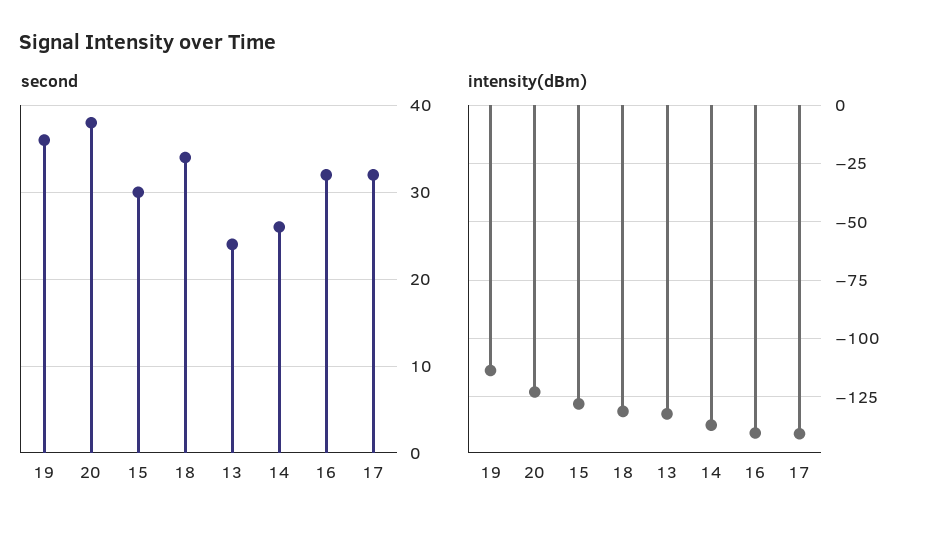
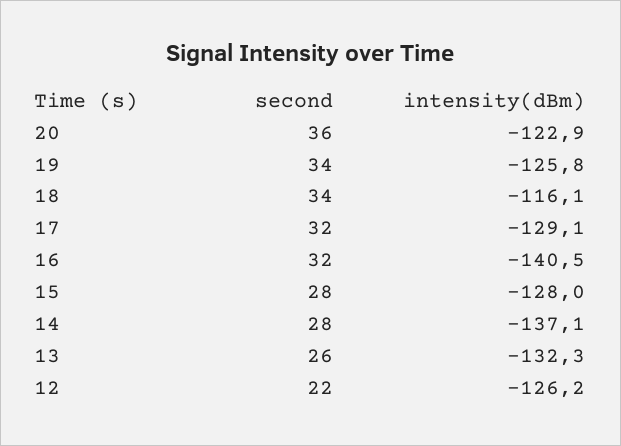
  {
    "second": {
-     "19": 36,
+     "19": 34,
-     "20": 38,
+     "20": 36,
-     "15": 30,
+     "15": 28,
      "18": 34,
-     "13": 24,
+     "13": 26,
-     "14": 26,
+     "14": 28,
      "16": 32,
-     "17": 32
+     "17": 32,
+     "12": 22
    },
    "intensity(dBm)": {
-     "19": -115,
+     "19": -125.8,
      "20": -122.9,
      "15": -128,
-     "18": -130,
+     "18": -116.1,
      "13": -132.3,
      "14": -137.1,
      "16": -140.5,
-     "17": -140
+     "17": -129.1,
+     "12": -126.2
    }
  }

